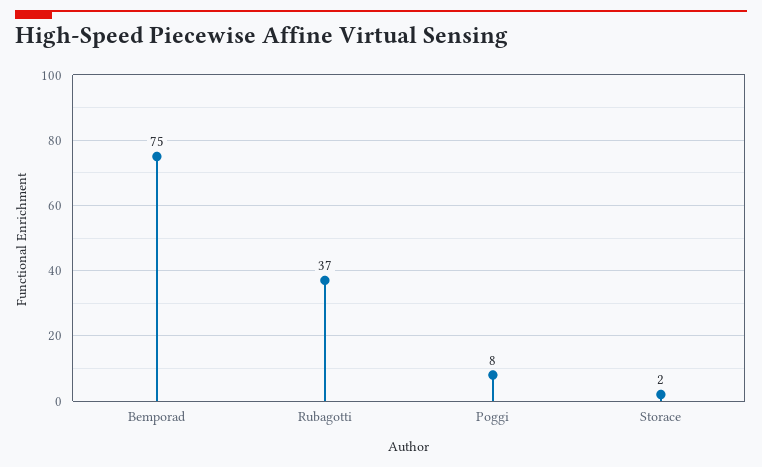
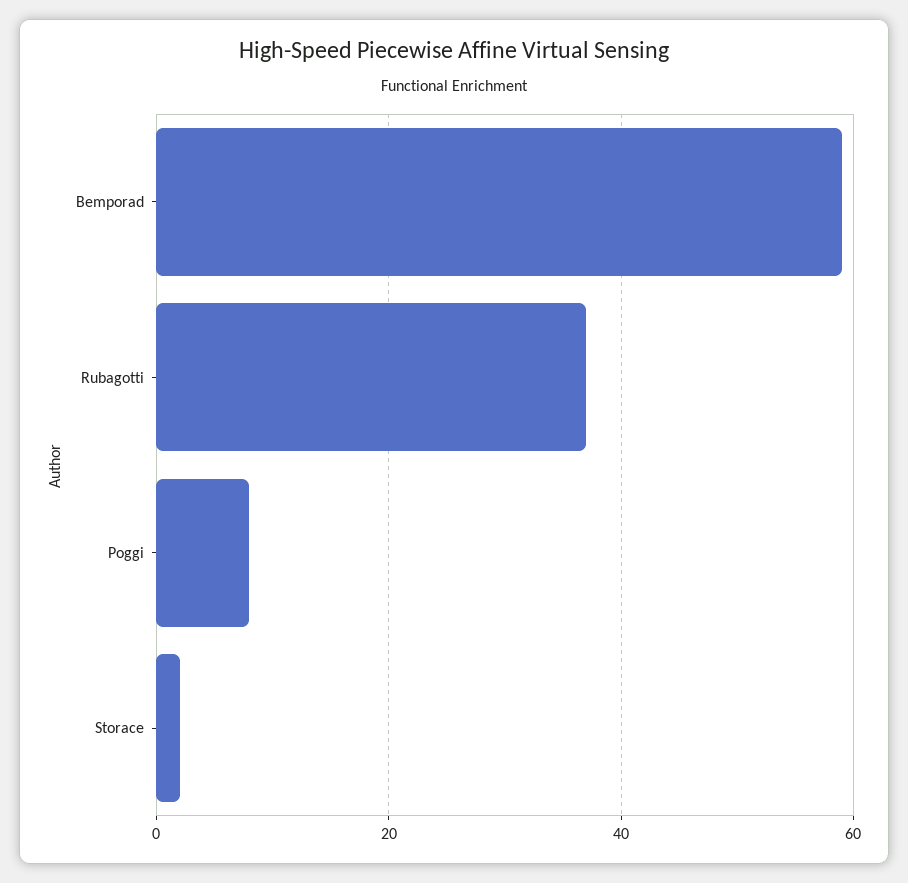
  {
-   "Bemporad": 75,
+   "Bemporad": 60,
    "Rubagotti": 37,
    "Poggi": 8,
    "Storace": 2
  }

